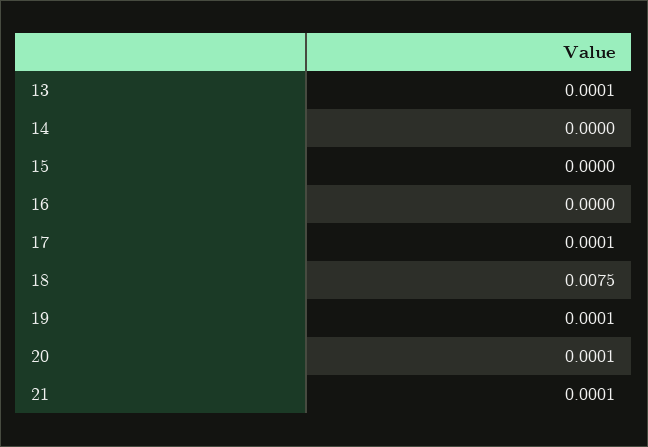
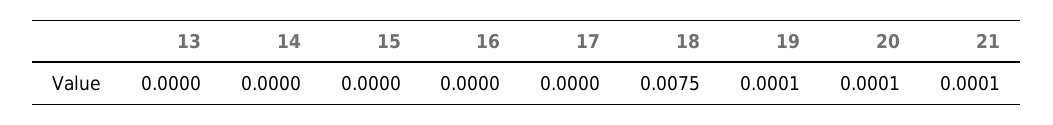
  {
-   "13": 0.0001,
+   "13": 0,
    "14": 0,
    "15": 0,
    "16": 0,
-   "17": 0.0001,
+   "17": 0,
    "18": 0.0075,
    "19": 0.0001,
    "20": 0.0001,
    "21": 0.0001
  }

